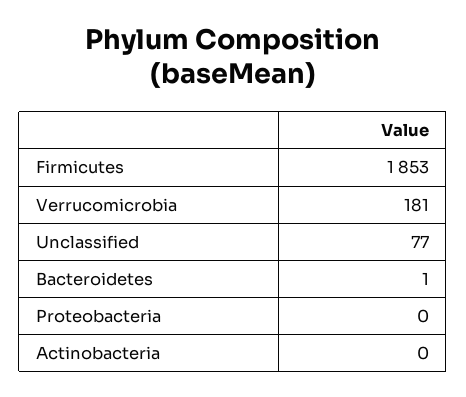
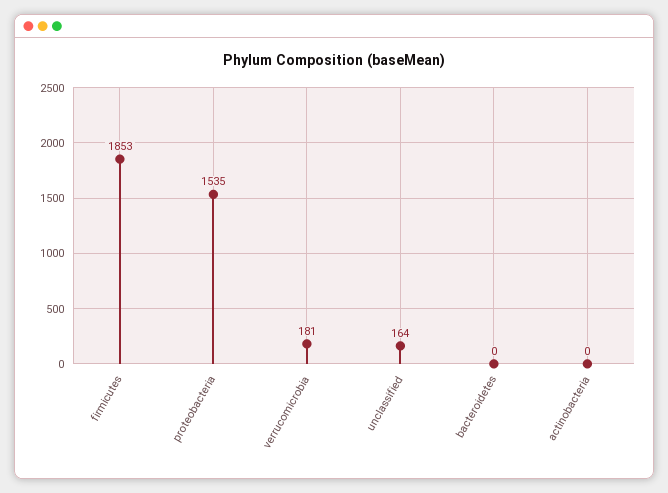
  {
    "Firmicutes": 1853,
    "Verrucomicrobia": 181,
-   "Unclassified": 77,
+   "Unclassified": 164,
-   "Bacteroidetes": 1,
+   "Bacteroidetes": 0,
-   "Proteobacteria": 0,
+   "Proteobacteria": 1535,
    "Actinobacteria": 0
  }

